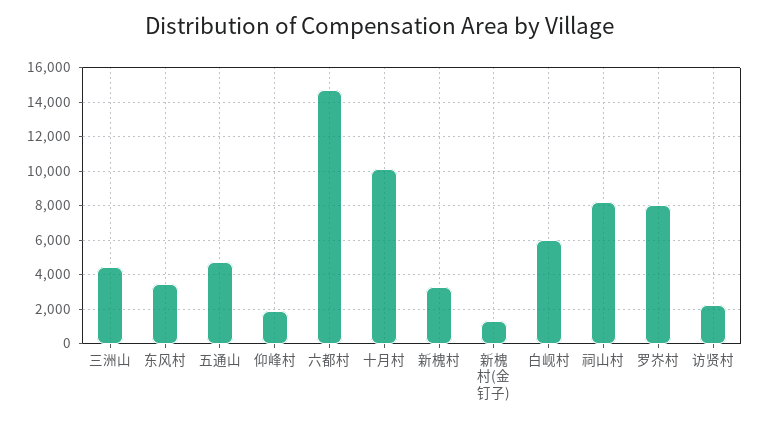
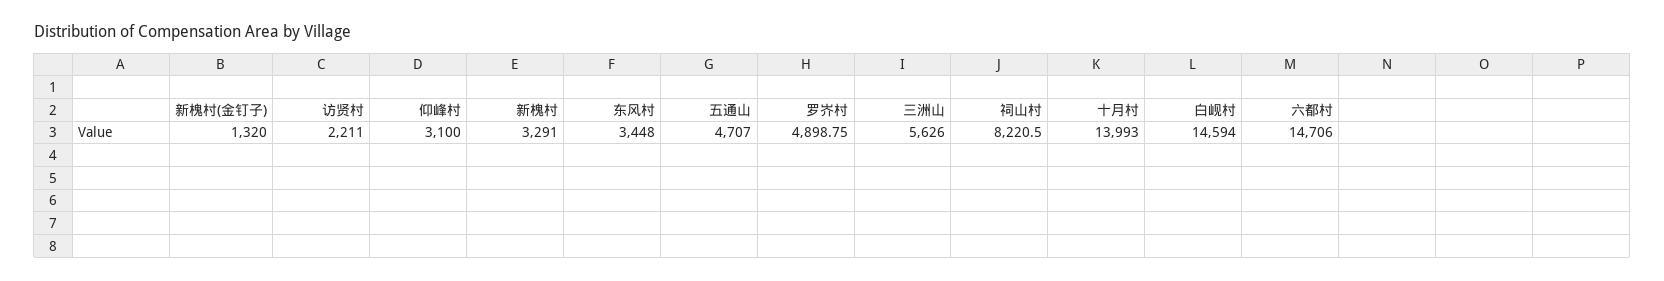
  {
-   "三洲山": 4500,
+   "三洲山": 5626,
    "东风村": 3448,
    "五通山": 4707,
-   "仰峰村": 2000,
+   "仰峰村": 3100,
    "六都村": 14706,
-   "十月村": 10000,
+   "十月村": 13993,
    "新槐村": 3291,
    "新槐村(金钉子)": 1320,
-   "白岘村": 6000,
+   "白岘村": 14594,
    "祠山村": 8220.5,
-   "罗岕村": 8000,
+   "罗岕村": 4898.75,
    "访贤村": 2211
  }

